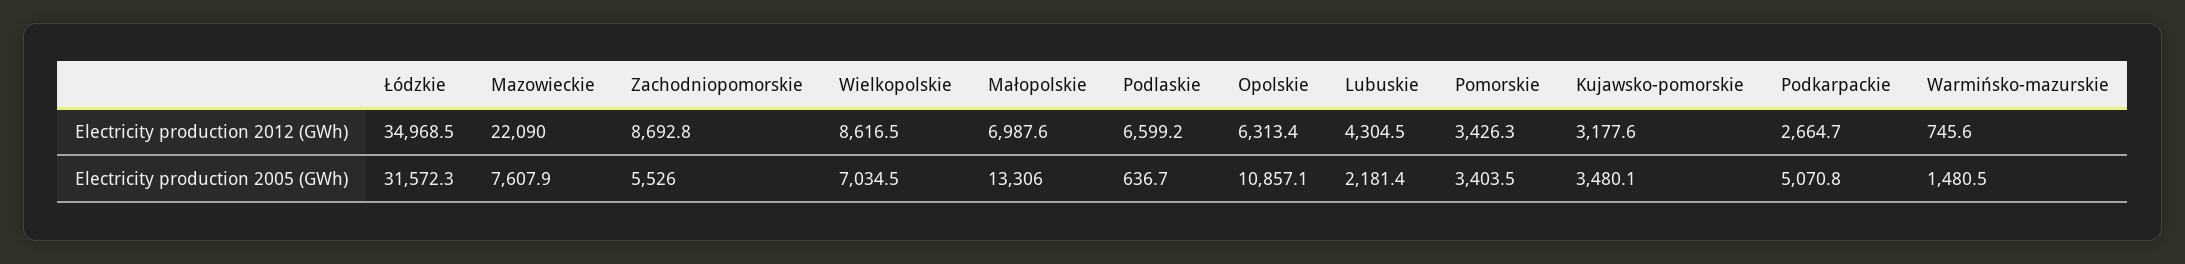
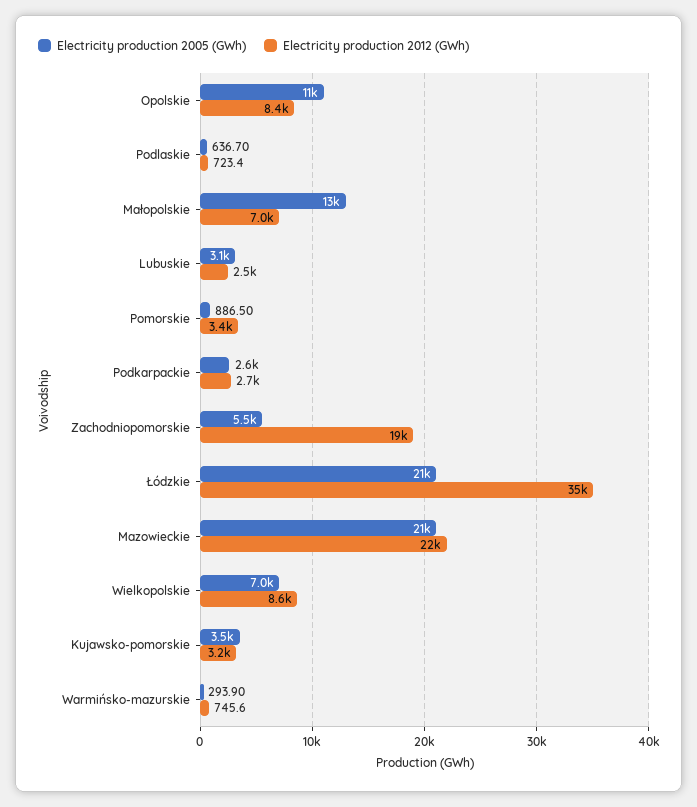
  {
    "Electricity production 2012 (GWh)": {
      "Łódzkie": 34968.5,
      "Mazowieckie": 22090,
-     "Zachodniopomorskie": 8692.8,
+     "Zachodniopomorskie": 19000,
      "Wielkopolskie": 8616.5,
      "Małopolskie": 6987.6,
-     "Podlaskie": 6599.2,
+     "Podlaskie": 723.4,
-     "Opolskie": 6313.4,
+     "Opolskie": 8400,
-     "Lubuskie": 4304.5,
+     "Lubuskie": 2500,
      "Pomorskie": 3426.3,
      "Kujawsko-pomorskie": 3177.6,
      "Podkarpackie": 2664.7,
      "Warmińsko-mazurskie": 745.6
    },
    "Electricity production 2005 (GWh)": {
-     "Łódzkie": 31572.3,
+     "Łódzkie": 21000,
-     "Mazowieckie": 7607.9,
+     "Mazowieckie": 21000,
      "Zachodniopomorskie": 5526,
      "Wielkopolskie": 7034.5,
      "Małopolskie": 13306,
      "Podlaskie": 636.7,
      "Opolskie": 10857.1,
-     "Lubuskie": 2181.4,
+     "Lubuskie": 3100,
-     "Pomorskie": 3403.5,
+     "Pomorskie": 886.5,
      "Kujawsko-pomorskie": 3480.1,
-     "Podkarpackie": 5070.8,
+     "Podkarpackie": 2600,
-     "Warmińsko-mazurskie": 1480.5
+     "Warmińsko-mazurskie": 293.9
    }
  }

